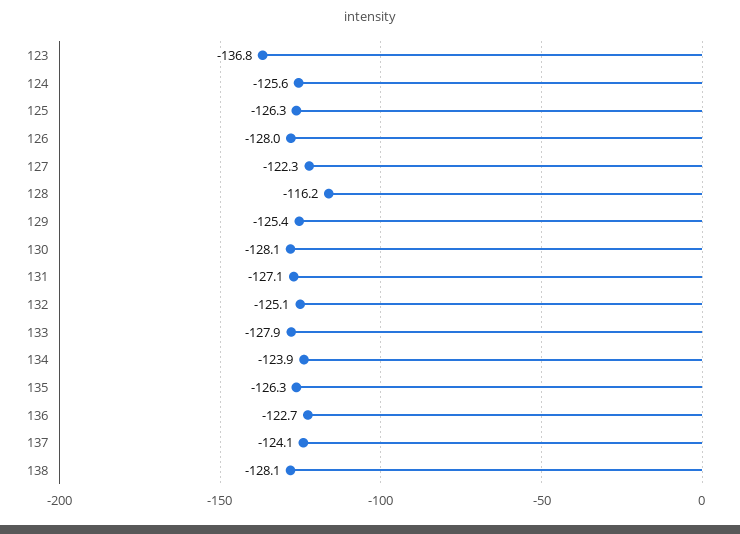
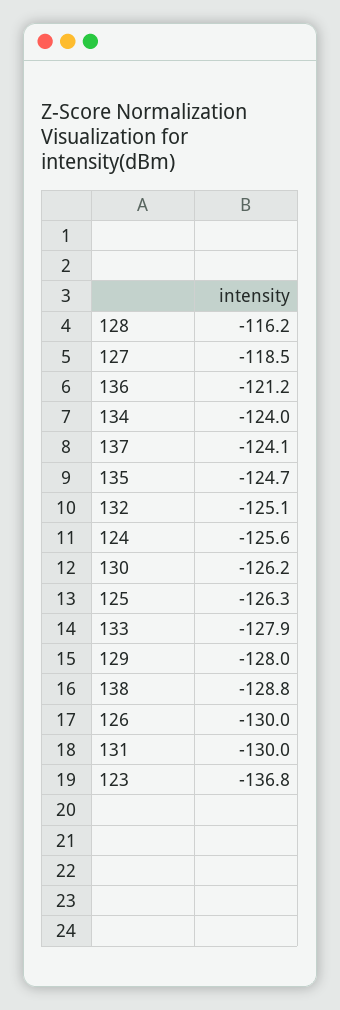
  {
    "123": -136.8,
    "124": -125.6,
    "125": -126.3,
-   "126": -128,
+   "126": -130,
-   "127": -122.3,
+   "127": -118.5,
    "128": -116.2,
-   "129": -125.4,
+   "129": -128,
-   "130": -128.1,
+   "130": -126.2,
-   "131": -127.1,
+   "131": -130,
    "132": -125.1,
    "133": -127.9,
-   "134": -123.9,
+   "134": -124,
-   "135": -126.3,
+   "135": -124.7,
-   "136": -122.7,
+   "136": -121.2,
    "137": -124.1,
-   "138": -128.1
+   "138": -128.8
  }

